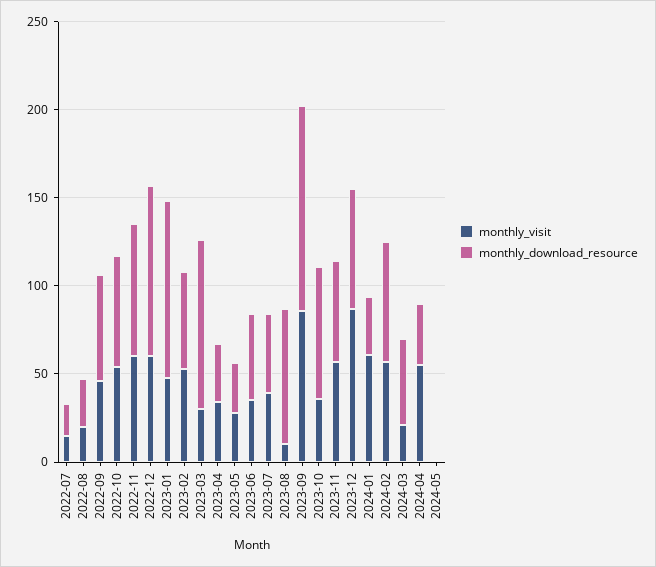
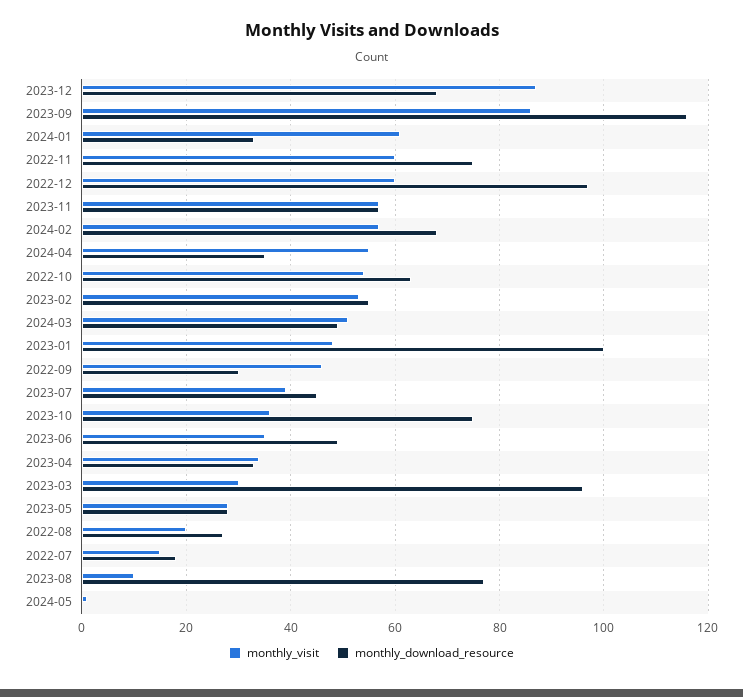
  {
    "monthly_visit": {
      "2022-07": 15,
      "2022-08": 20,
      "2022-09": 45,
      "2022-10": 55,
      "2022-11": 60,
      "2022-12": 60,
      "2023-01": 50,
      "2023-02": 55,
      "2023-03": 30,
      "2023-04": 35,
      "2023-05": 30,
      "2023-06": 35,
      "2023-07": 40,
      "2023-08": 10,
      "2023-09": 85,
      "2023-10": 35,
      "2023-11": 55,
      "2023-12": 85,
      "2024-01": 60,
      "2024-02": 55,
-     "2024-03": 20,
+     "2024-03": 50,
      "2024-04": 55,
      "2024-05": 0
    },
    "monthly_download_resource": {
      "2022-07": 20,
      "2022-08": 25,
-     "2022-09": 60,
+     "2022-09": 30,
      "2022-10": 65,
      "2022-11": 75,
      "2022-12": 95,
      "2023-01": 100,
      "2023-02": 55,
      "2023-03": 95,
      "2023-04": 35,
      "2023-05": 30,
      "2023-06": 50,
      "2023-07": 45,
      "2023-08": 75,
      "2023-09": 115,
      "2023-10": 75,
      "2023-11": 55,
      "2023-12": 70,
      "2024-01": 35,
      "2024-02": 70,
      "2024-03": 50,
      "2024-04": 35,
      "2024-05": 0
    }
  }

